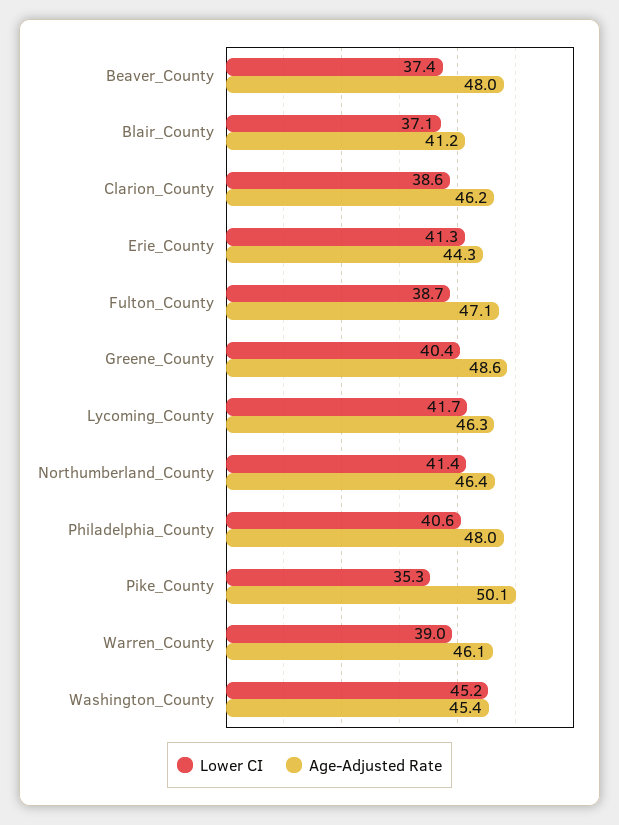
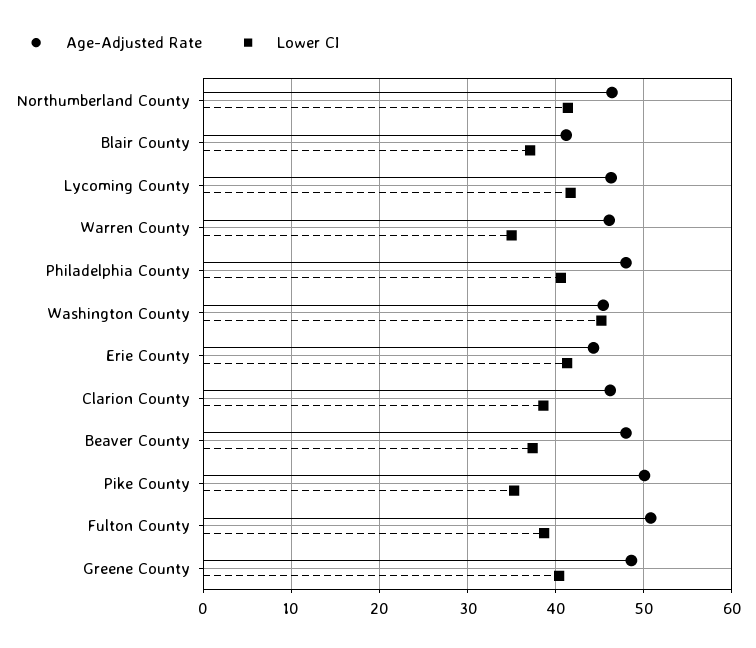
  {
    "Lower CI": {
      "Beaver_County": 37.4,
      "Blair_County": 37.1,
      "Clarion_County": 38.6,
      "Erie_County": 41.3,
      "Fulton_County": 38.7,
      "Greene_County": 40.4,
      "Lycoming_County": 41.7,
      "Northumberland_County": 41.4,
      "Philadelphia_County": 40.6,
      "Pike_County": 35.3,
-     "Warren_County": 39,
+     "Warren_County": 35,
      "Washington_County": 45.2
    },
    "Age-Adjusted Rate": {
      "Beaver_County": 48,
      "Blair_County": 41.2,
      "Clarion_County": 46.2,
      "Erie_County": 44.3,
-     "Fulton_County": 47.1,
+     "Fulton_County": 51,
      "Greene_County": 48.6,
      "Lycoming_County": 46.3,
      "Northumberland_County": 46.4,
      "Philadelphia_County": 48,
      "Pike_County": 50.1,
      "Warren_County": 46.1,
      "Washington_County": 45.4
    }
  }

